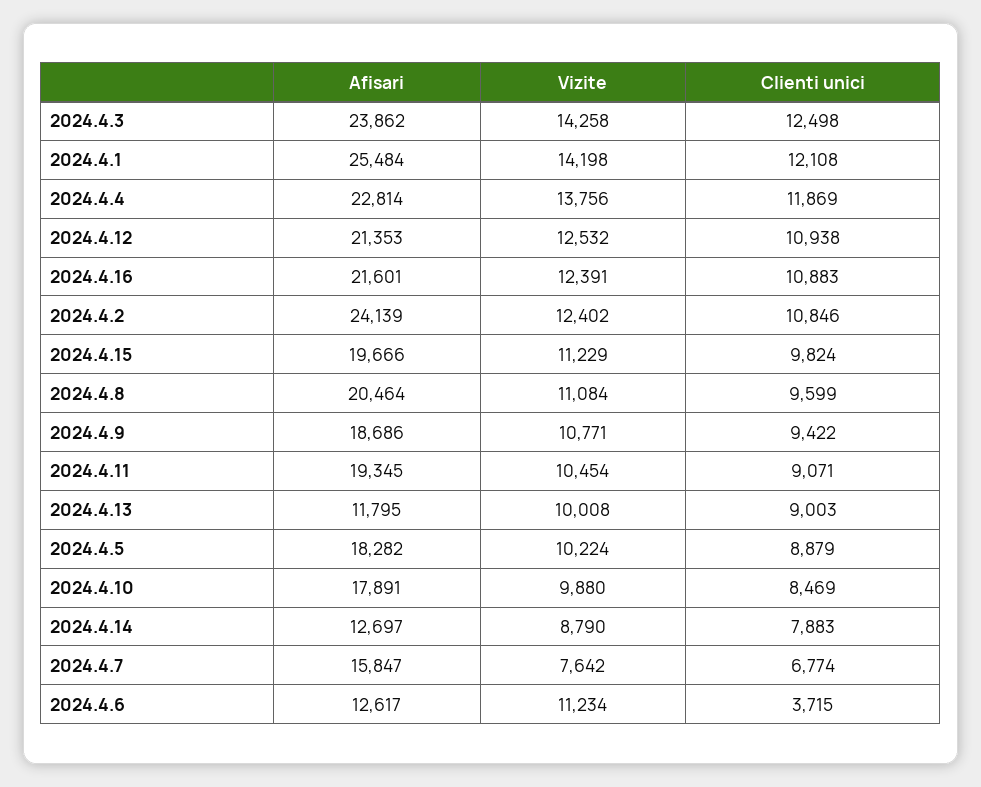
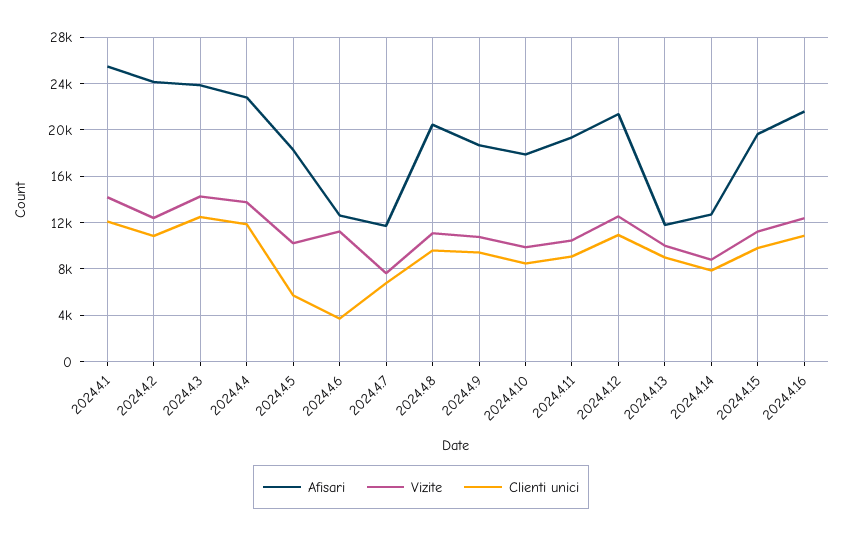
  {
    "Afisari": {
      "2024.4.3": 23862,
      "2024.4.1": 25484,
      "2024.4.4": 22814,
      "2024.4.12": 21353,
      "2024.4.16": 21601,
      "2024.4.2": 24139,
      "2024.4.15": 19666,
      "2024.4.8": 20464,
      "2024.4.9": 18686,
      "2024.4.11": 19345,
      "2024.4.13": 11795,
      "2024.4.5": 18282,
      "2024.4.10": 17891,
      "2024.4.14": 12697,
-     "2024.4.7": 15847,
+     "2024.4.7": 12000,
      "2024.4.6": 12617
    },
    "Vizite": {
      "2024.4.3": 14258,
      "2024.4.1": 14198,
      "2024.4.4": 13756,
      "2024.4.12": 12532,
      "2024.4.16": 12391,
      "2024.4.2": 12402,
      "2024.4.15": 11229,
      "2024.4.8": 11084,
      "2024.4.9": 10771,
      "2024.4.11": 10454,
      "2024.4.13": 10008,
      "2024.4.5": 10224,
      "2024.4.10": 9880,
      "2024.4.14": 8790,
      "2024.4.7": 7642,
      "2024.4.6": 11234
    },
    "Clienti unici": {
      "2024.4.3": 12498,
      "2024.4.1": 12108,
      "2024.4.4": 11869,
      "2024.4.12": 10938,
      "2024.4.16": 10883,
      "2024.4.2": 10846,
      "2024.4.15": 9824,
      "2024.4.8": 9599,
      "2024.4.9": 9422,
      "2024.4.11": 9071,
      "2024.4.13": 9003,
-     "2024.4.5": 8879,
+     "2024.4.5": 6000,
      "2024.4.10": 8469,
      "2024.4.14": 7883,
      "2024.4.7": 6774,
      "2024.4.6": 3715
    }
  }

